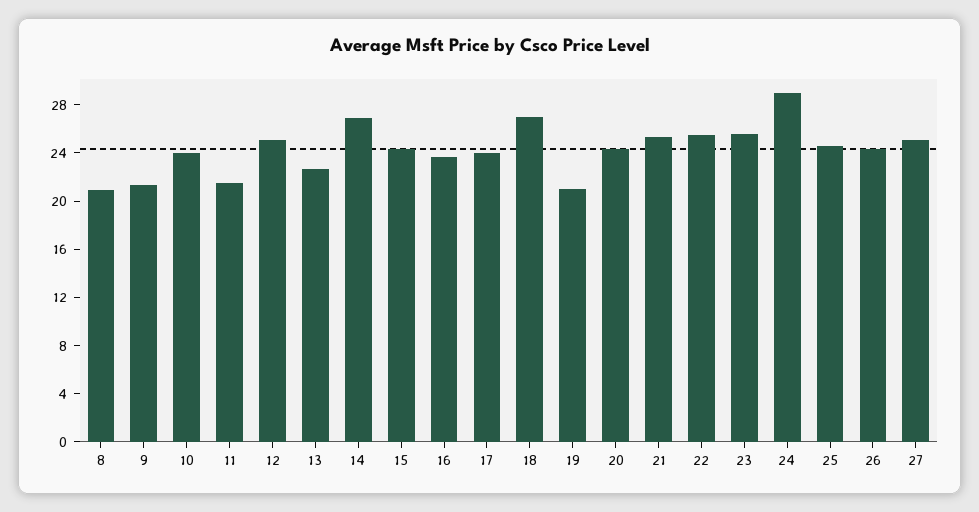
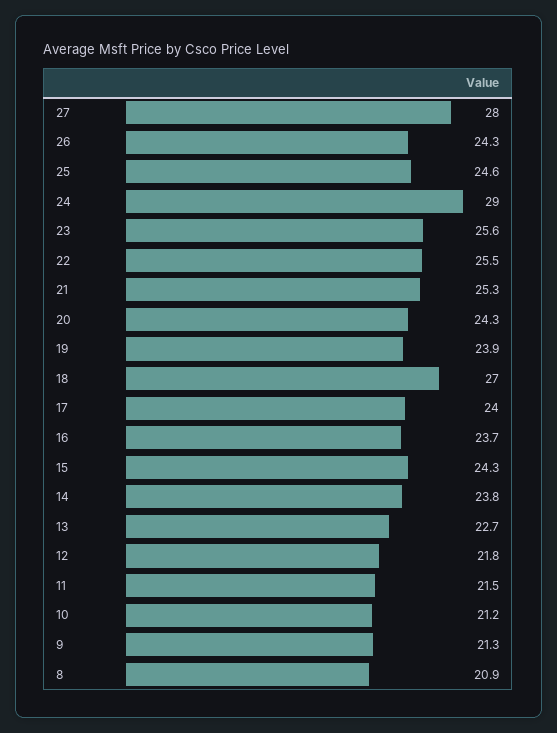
  {
    "8": 20.9,
    "9": 21.3,
-   "10": 24,
+   "10": 21.2,
    "11": 21.5,
-   "12": 25,
+   "12": 21.8,
    "13": 22.7,
-   "14": 27,
+   "14": 23.8,
    "15": 24.3,
    "16": 23.7,
    "17": 24,
    "18": 27,
-   "19": 21,
+   "19": 23.9,
    "20": 24.3,
    "21": 25.3,
    "22": 25.5,
    "23": 25.6,
    "24": 29,
    "25": 24.6,
    "26": 24.3,
-   "27": 25
+   "27": 28
  }

